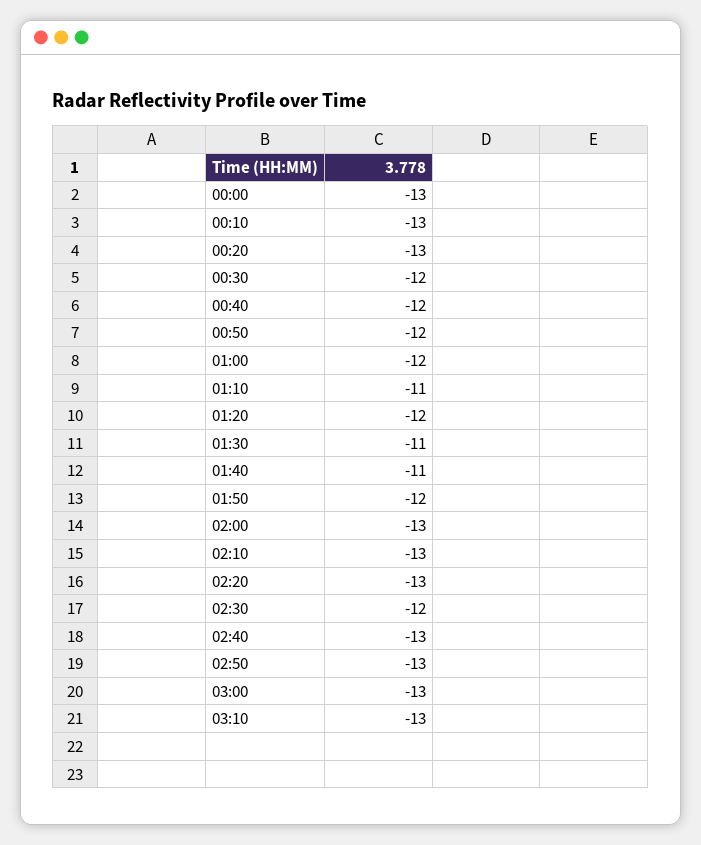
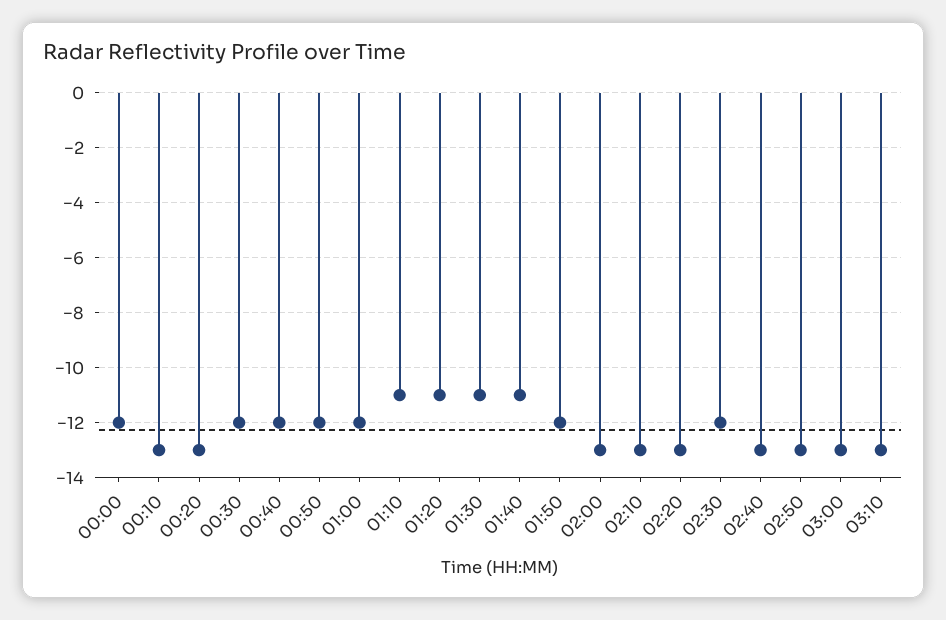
  {
-   "00:00": -13,
+   "00:00": -12,
    "00:10": -13,
    "00:20": -13,
    "00:30": -12,
    "00:40": -12,
    "00:50": -12,
    "01:00": -12,
    "01:10": -11,
-   "01:20": -12,
+   "01:20": -11,
    "01:30": -11,
    "01:40": -11,
    "01:50": -12,
    "02:00": -13,
    "02:10": -13,
    "02:20": -13,
    "02:30": -12,
    "02:40": -13,
    "02:50": -13,
    "03:00": -13,
    "03:10": -13
  }

